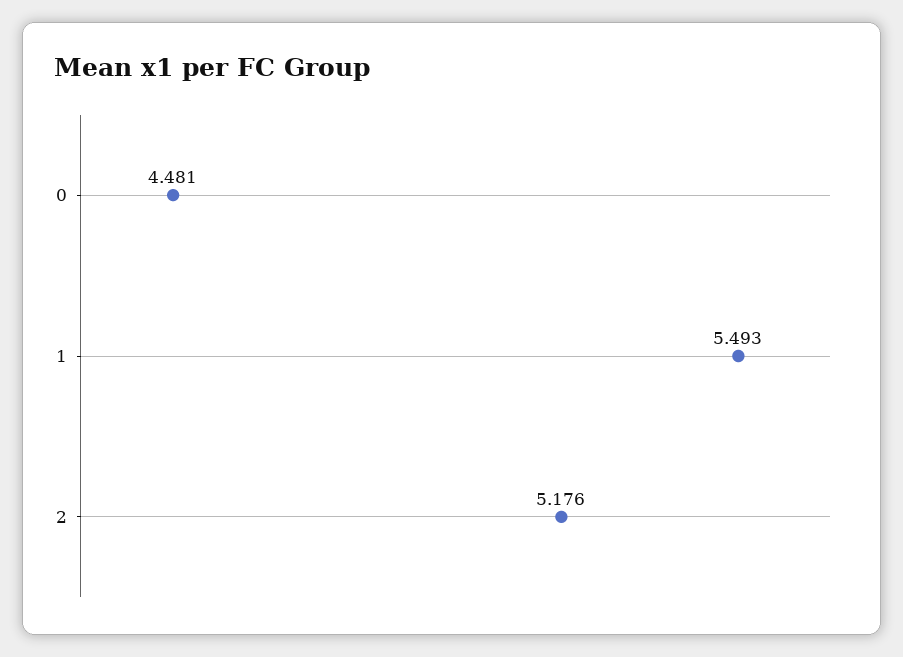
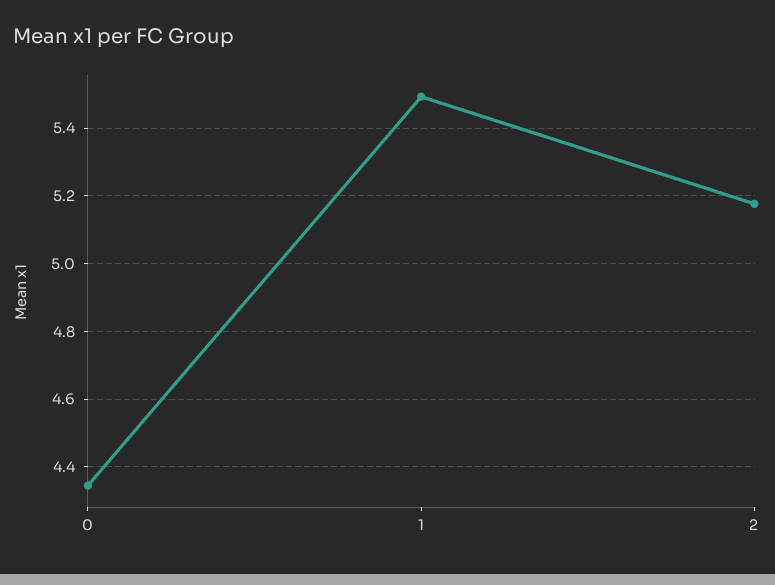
  {
-   "0": 4.481,
+   "0": 4.34,
    "1": 5.493,
    "2": 5.176
  }

